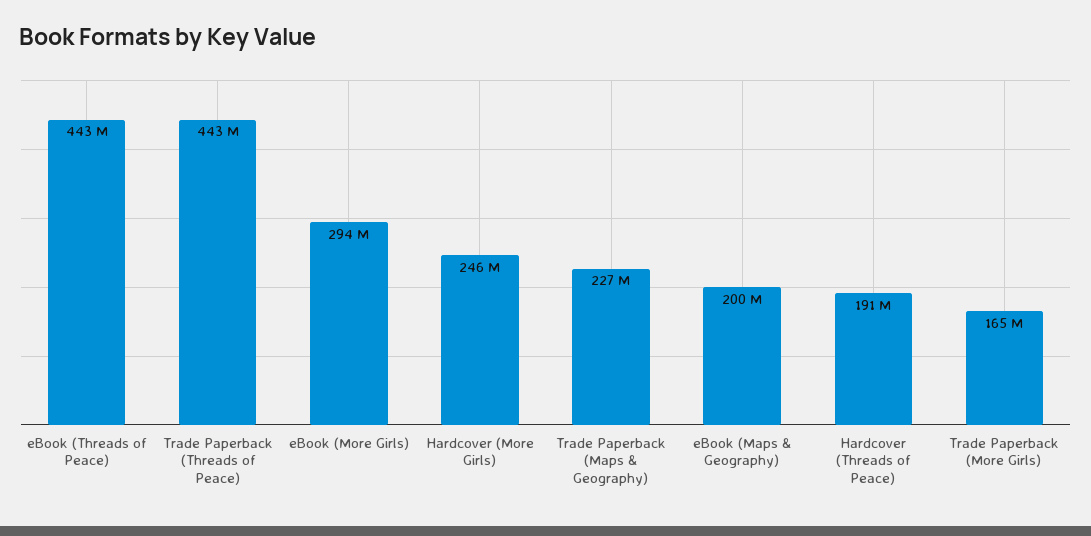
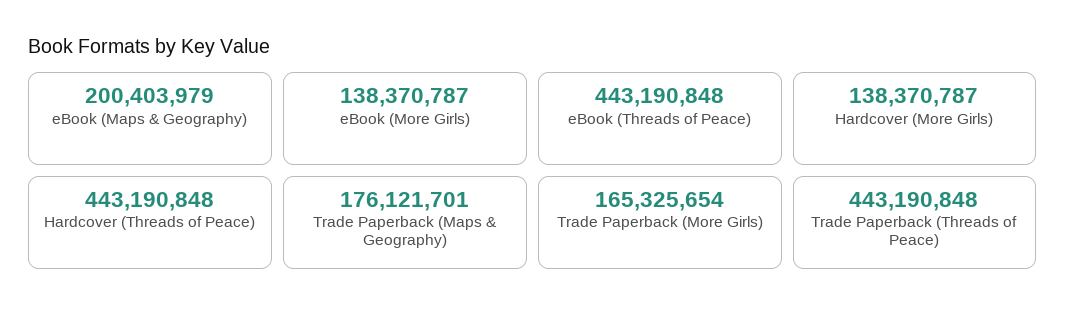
  {
    "eBook (Threads of Peace)": 443190848,
    "Trade Paperback (Threads of Peace)": 443190848,
-   "eBook (More Girls)": 294000000,
+   "eBook (More Girls)": 138370787,
-   "Hardcover (More Girls)": 246000000,
+   "Hardcover (More Girls)": 138370787,
-   "Trade Paperback (Maps & Geography)": 227000000,
+   "Trade Paperback (Maps & Geography)": 176121701,
    "eBook (Maps & Geography)": 200403979,
-   "Hardcover (Threads of Peace)": 191000000,
+   "Hardcover (Threads of Peace)": 443190848,
    "Trade Paperback (More Girls)": 165325654
  }

